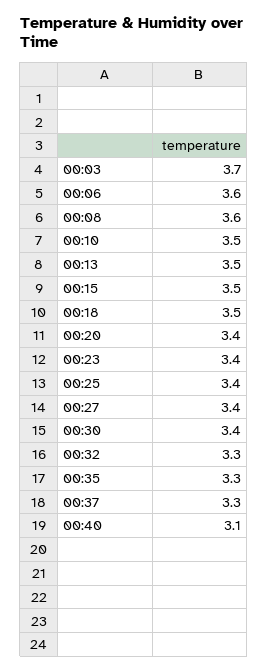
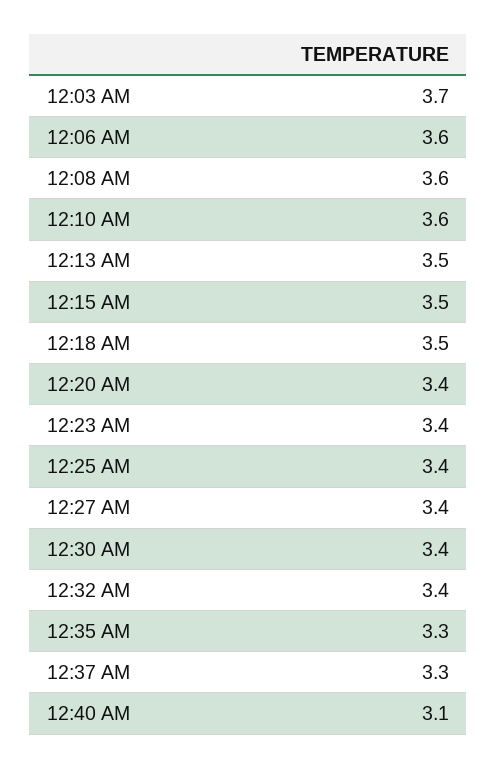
  {
    "00:03": 3.7,
    "00:06": 3.6,
    "00:08": 3.6,
-   "00:10": 3.5,
+   "00:10": 3.6,
    "00:13": 3.5,
    "00:15": 3.5,
    "00:18": 3.5,
    "00:20": 3.4,
    "00:23": 3.4,
    "00:25": 3.4,
    "00:27": 3.4,
    "00:30": 3.4,
-   "00:32": 3.3,
+   "00:32": 3.4,
    "00:35": 3.3,
    "00:37": 3.3,
    "00:40": 3.1
  }

